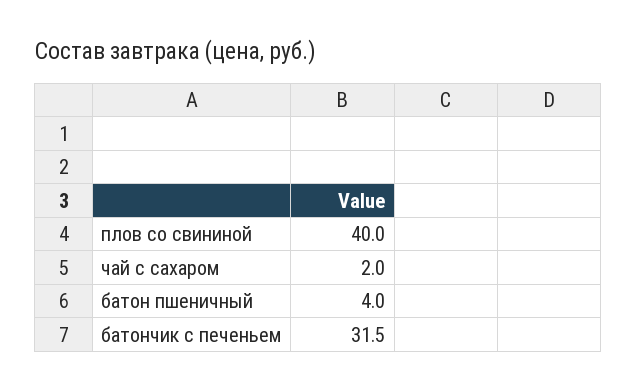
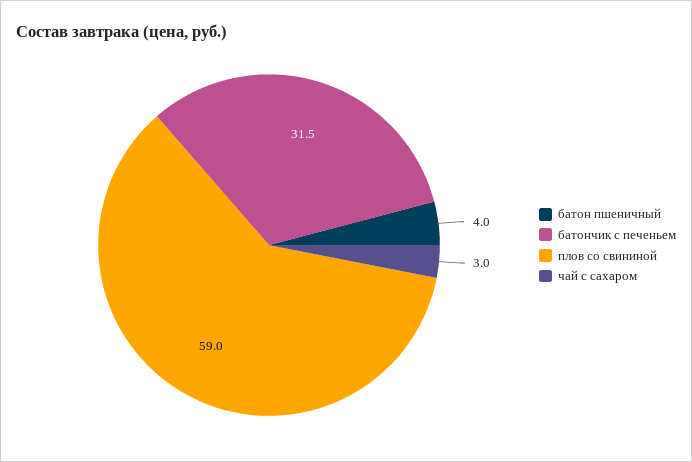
  {
-   "плов со свининой": 40,
+   "плов со свининой": 59,
-   "чай с сахаром": 2,
+   "чай с сахаром": 3,
    "батон пшеничный": 4,
    "батончик с печеньем": 31.5
  }

